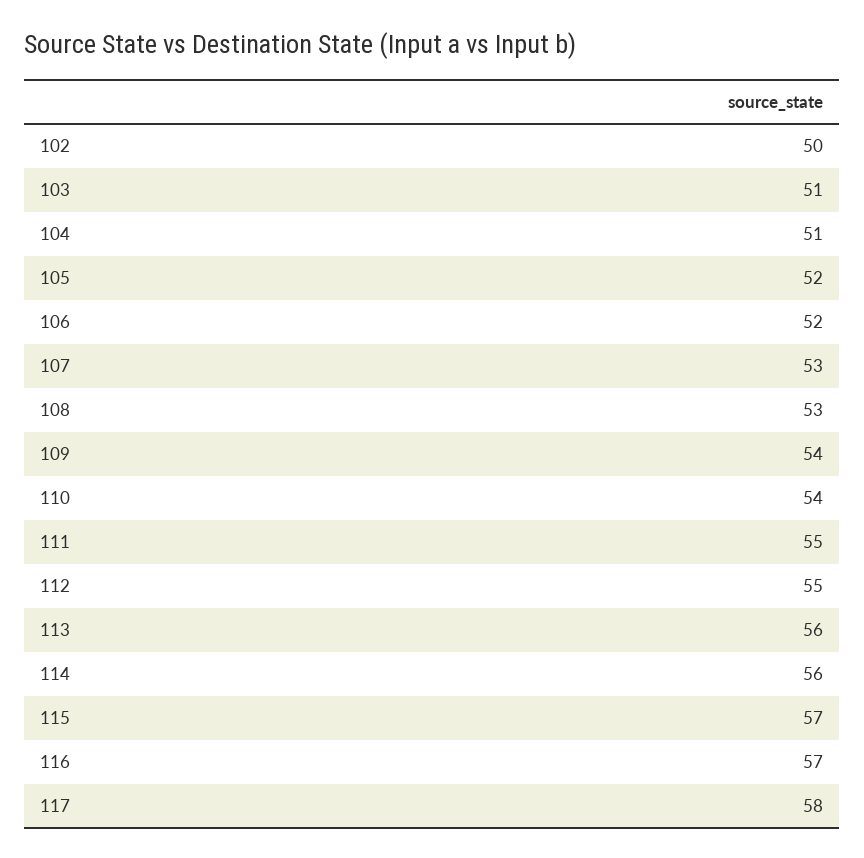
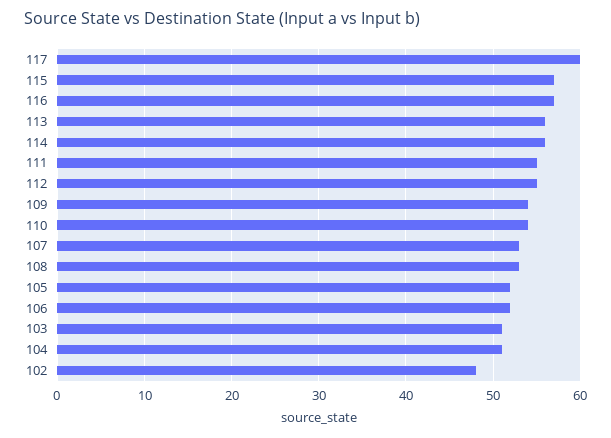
  {
-   "102": 50,
+   "102": 48,
    "103": 51,
    "104": 51,
    "105": 52,
    "106": 52,
    "107": 53,
    "108": 53,
    "109": 54,
    "110": 54,
    "111": 55,
    "112": 55,
    "113": 56,
    "114": 56,
    "115": 57,
    "116": 57,
-   "117": 58
+   "117": 60
  }

